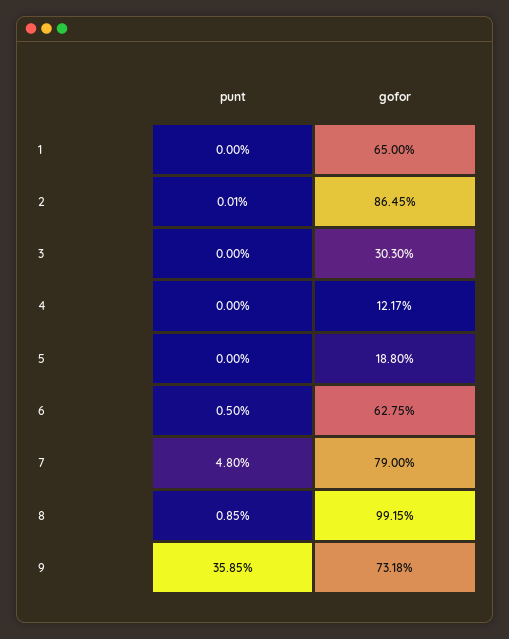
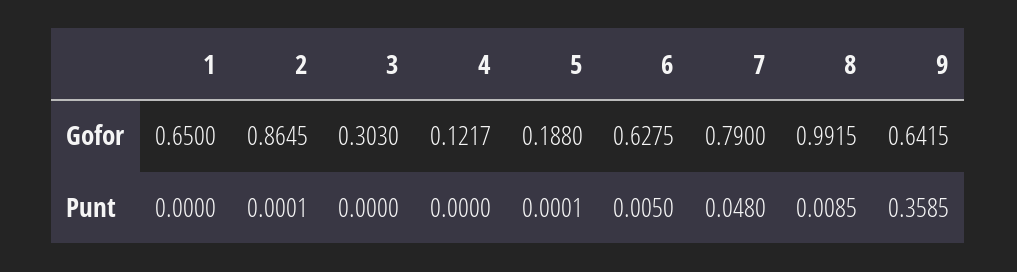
  {
    "punt": {
      "1": 0,
      "2": 0.0001,
      "3": 0,
      "4": 0,
-     "5": 0,
+     "5": 0.0001,
      "6": 0.005,
      "7": 0.048,
      "8": 0.0085,
      "9": 0.3585
    },
    "gofor": {
      "1": 0.65,
      "2": 0.8645,
      "3": 0.303,
      "4": 0.1217,
      "5": 0.188,
      "6": 0.6275,
      "7": 0.79,
      "8": 0.9915,
-     "9": 0.7318
+     "9": 0.6415
    }
  }

